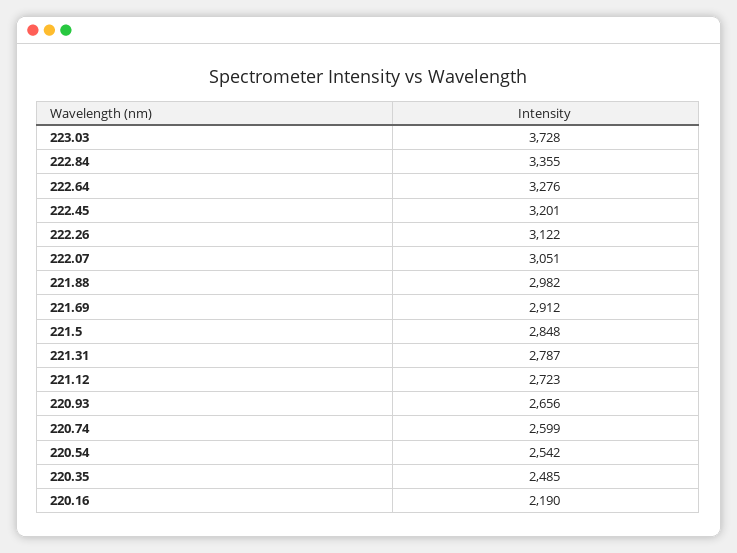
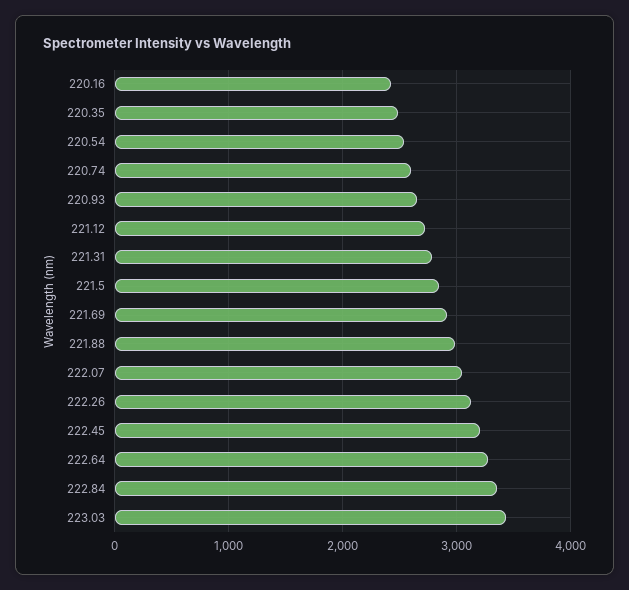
  {
-   "223.03": 3728,
+   "223.03": 3400,
    "222.84": 3355,
    "222.64": 3276,
    "222.45": 3201,
    "222.26": 3122,
    "222.07": 3051,
    "221.88": 2982,
    "221.69": 2912,
    "221.5": 2848,
    "221.31": 2787,
    "221.12": 2723,
    "220.93": 2656,
    "220.74": 2599,
    "220.54": 2542,
    "220.35": 2485,
-   "220.16": 2190
+   "220.16": 2400
  }

